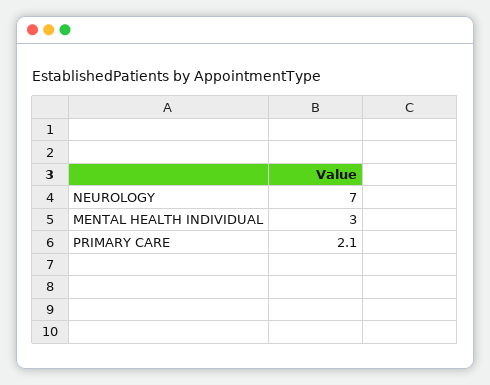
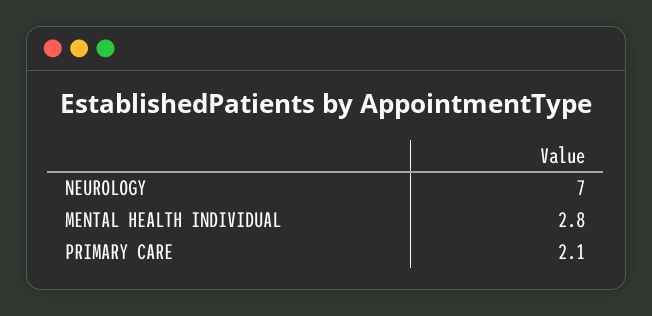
  {
    "NEUROLOGY": 7,
-   "MENTAL HEALTH INDIVIDUAL": 3,
+   "MENTAL HEALTH INDIVIDUAL": 2.8,
    "PRIMARY CARE": 2.1
  }

